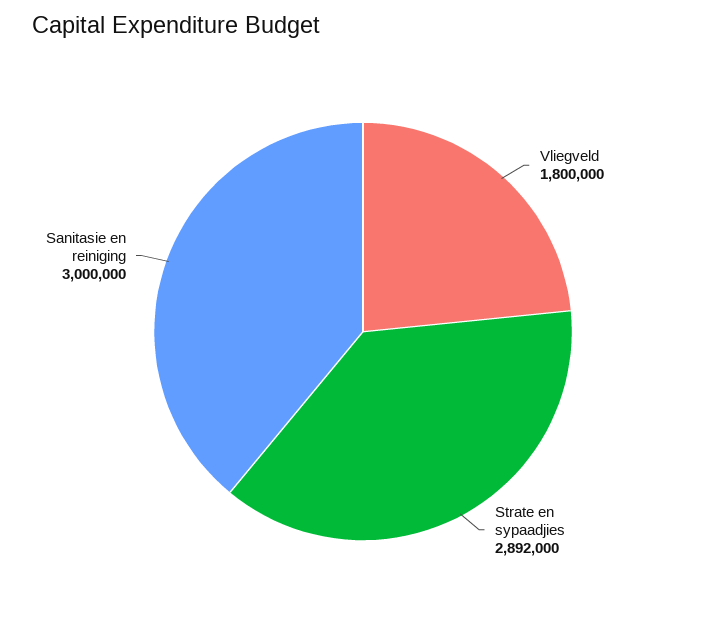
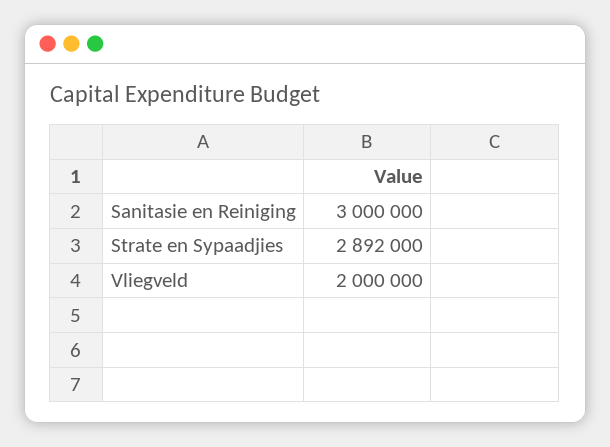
  {
-   "Vliegveld": 1800000,
+   "Vliegveld": 2000000,
    "Strate en sypaadjies": 2892000,
    "Sanitasie en reiniging": 3000000
  }

